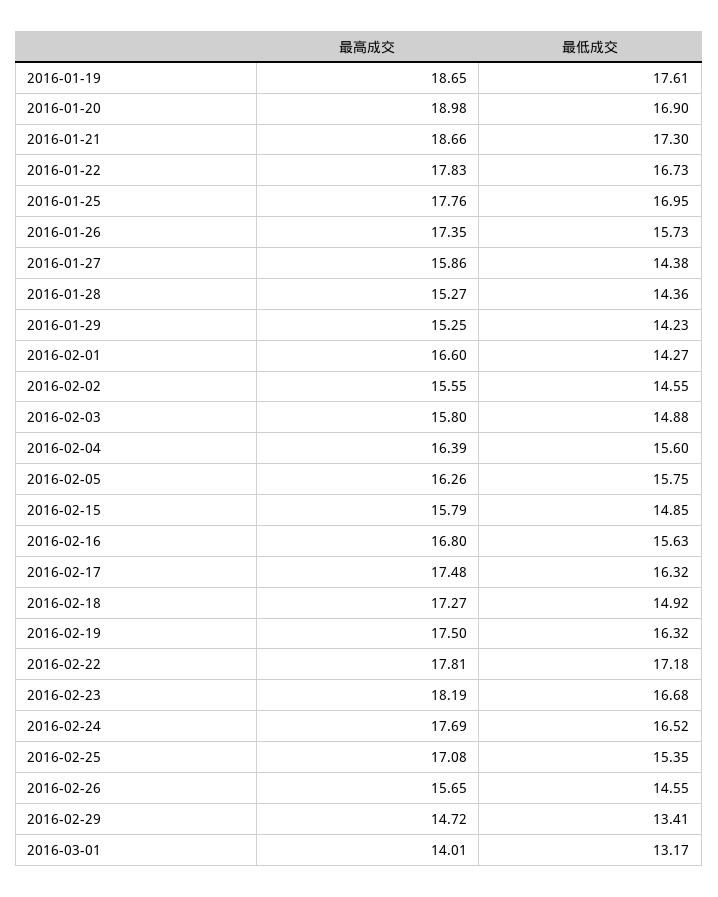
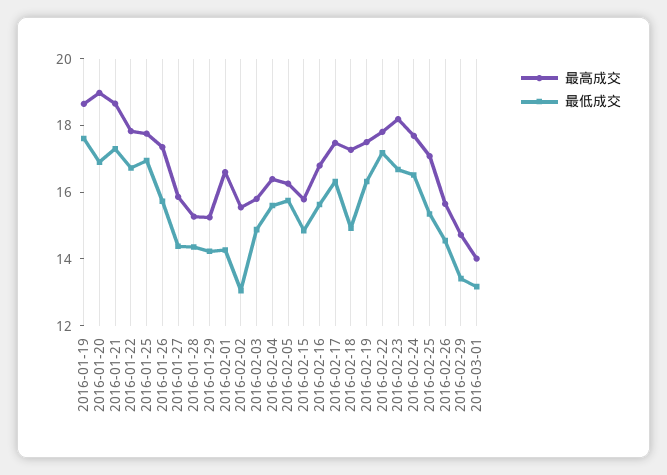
  {
    "最高成交": {
      "2016-01-19": 18.65,
      "2016-01-20": 18.98,
      "2016-01-21": 18.66,
      "2016-01-22": 17.83,
      "2016-01-25": 17.76,
      "2016-01-26": 17.35,
      "2016-01-27": 15.86,
      "2016-01-28": 15.27,
      "2016-01-29": 15.25,
      "2016-02-01": 16.6,
      "2016-02-02": 15.55,
      "2016-02-03": 15.8,
      "2016-02-04": 16.39,
      "2016-02-05": 16.26,
      "2016-02-15": 15.79,
      "2016-02-16": 16.8,
      "2016-02-17": 17.48,
      "2016-02-18": 17.27,
      "2016-02-19": 17.5,
      "2016-02-22": 17.81,
      "2016-02-23": 18.19,
      "2016-02-24": 17.69,
      "2016-02-25": 17.08,
      "2016-02-26": 15.65,
      "2016-02-29": 14.72,
      "2016-03-01": 14.01
    },
    "最低成交": {
      "2016-01-19": 17.61,
      "2016-01-20": 16.9,
      "2016-01-21": 17.3,
      "2016-01-22": 16.73,
      "2016-01-25": 16.95,
      "2016-01-26": 15.73,
      "2016-01-27": 14.38,
      "2016-01-28": 14.36,
      "2016-01-29": 14.23,
      "2016-02-01": 14.27,
-     "2016-02-02": 14.55,
+     "2016-02-02": 13,
      "2016-02-03": 14.88,
      "2016-02-04": 15.6,
      "2016-02-05": 15.75,
      "2016-02-15": 14.85,
      "2016-02-16": 15.63,
      "2016-02-17": 16.32,
      "2016-02-18": 14.92,
      "2016-02-19": 16.32,
      "2016-02-22": 17.18,
      "2016-02-23": 16.68,
      "2016-02-24": 16.52,
      "2016-02-25": 15.35,
      "2016-02-26": 14.55,
      "2016-02-29": 13.41,
      "2016-03-01": 13.17
    }
  }

